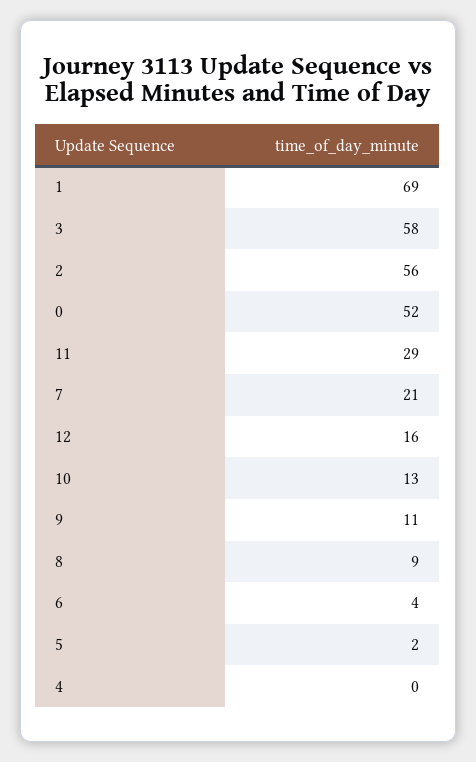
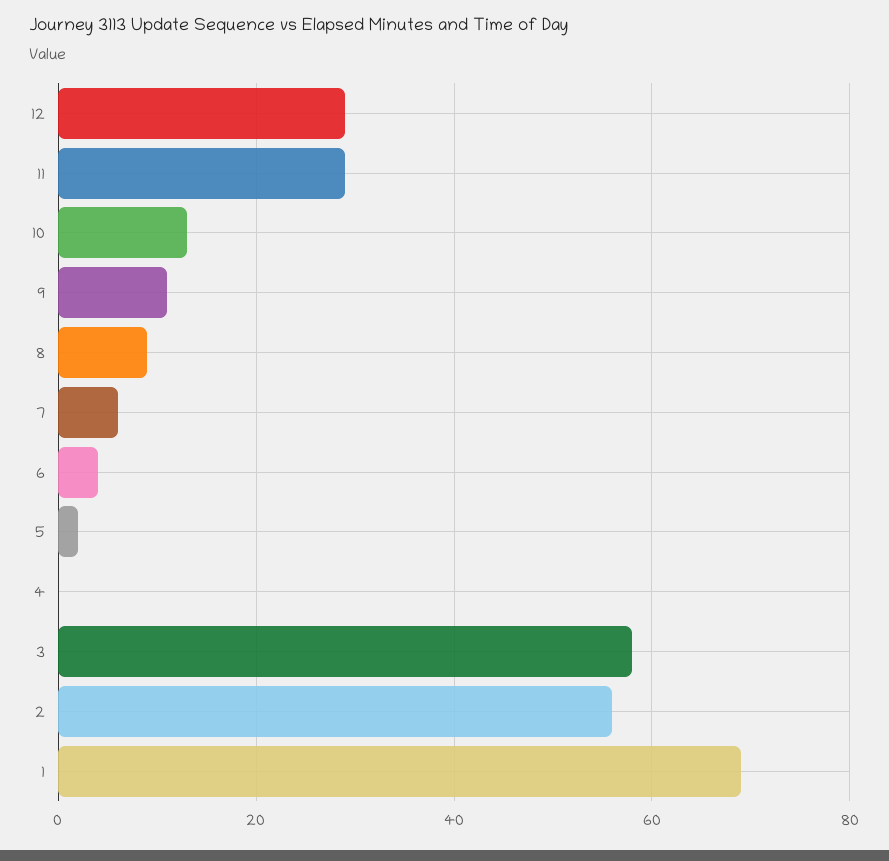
  {
    "1": 69,
    "3": 58,
    "2": 56,
-   "0": 52,
    "11": 29,
-   "7": 21,
+   "7": 5,
-   "12": 16,
+   "12": 30,
    "10": 13,
    "9": 11,
    "8": 9,
    "6": 4,
    "5": 2,
    "4": 0
  }

